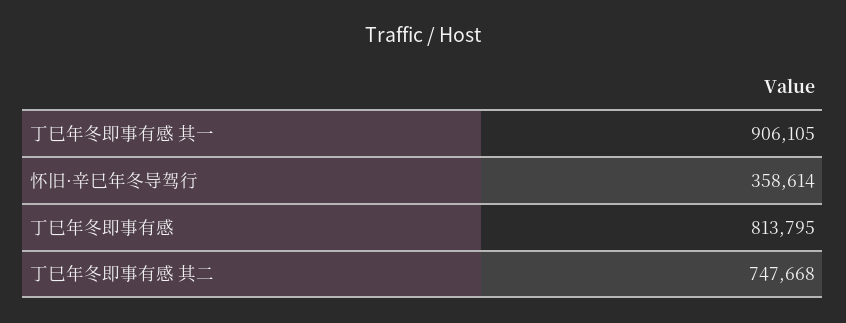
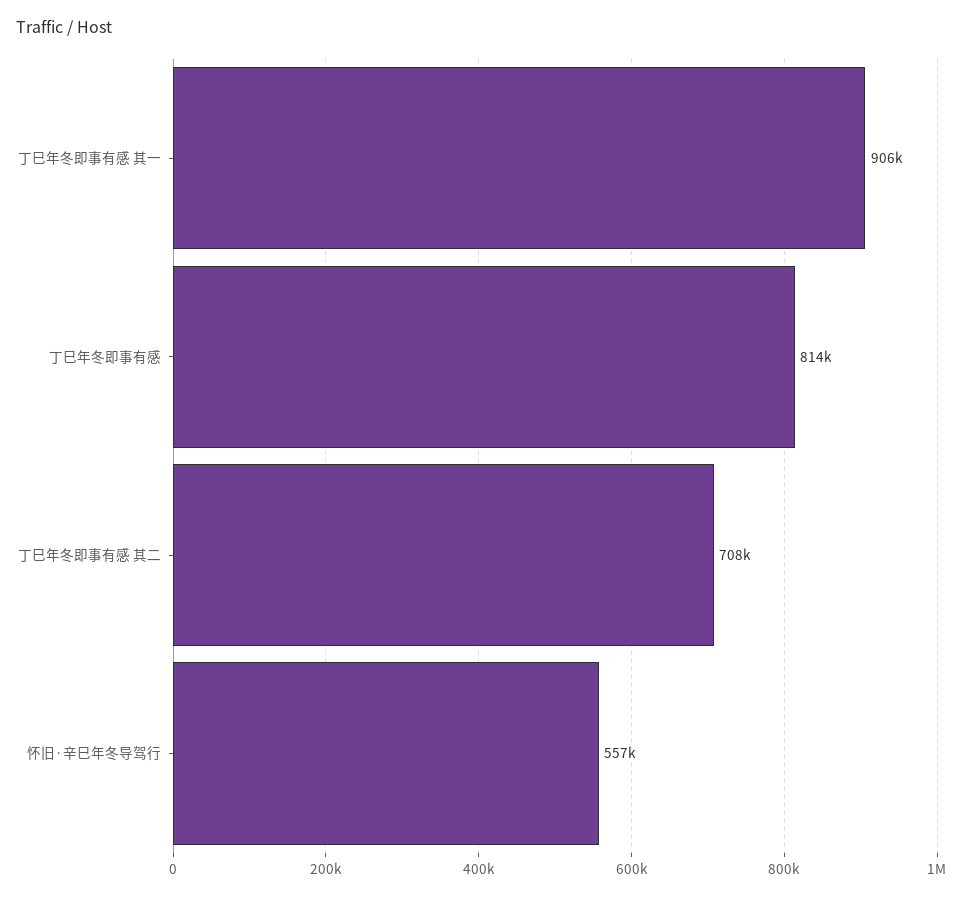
  {
    "丁巳年冬即事有感 其一": 906105,
-   "怀旧·辛巳年冬导驾行": 358614,
+   "怀旧·辛巳年冬导驾行": 557000,
    "丁巳年冬即事有感": 813795,
-   "丁巳年冬即事有感 其二": 747668
+   "丁巳年冬即事有感 其二": 708000
  }

